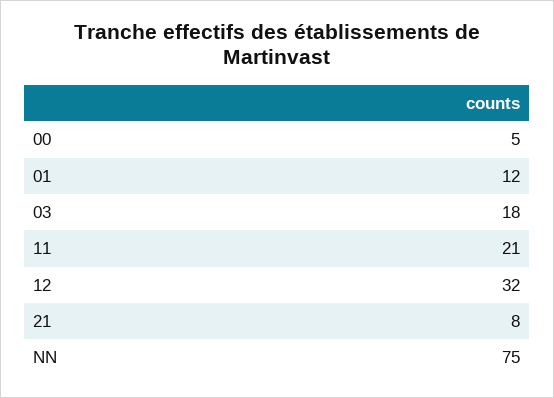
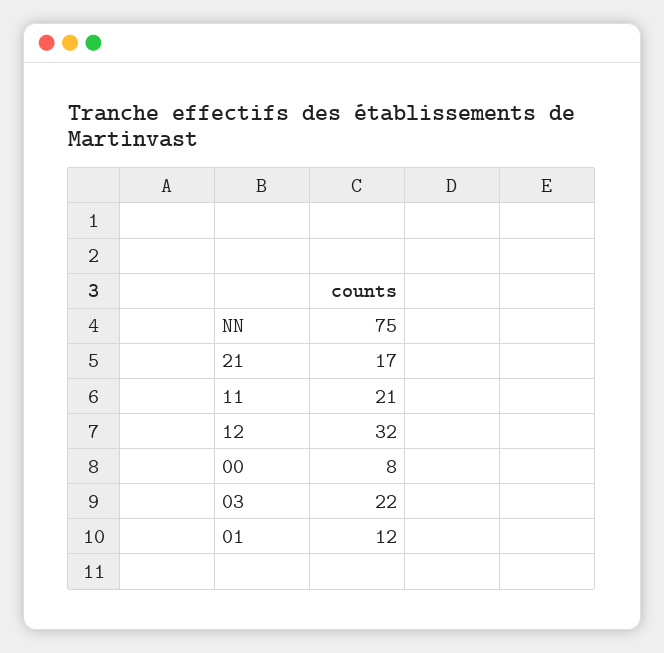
  {
-   "00": 5,
+   "00": 8,
    "01": 12,
-   "03": 18,
+   "03": 22,
    "11": 21,
    "12": 32,
-   "21": 8,
+   "21": 17,
    "NN": 75
  }

